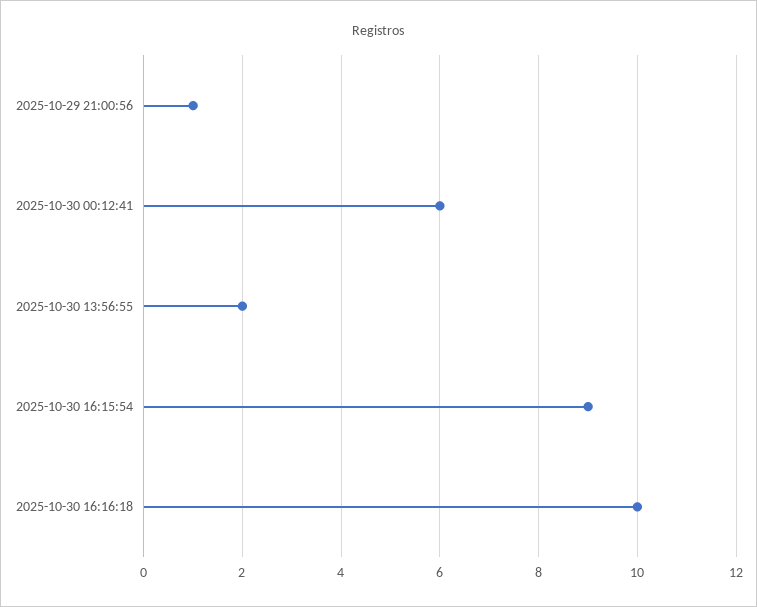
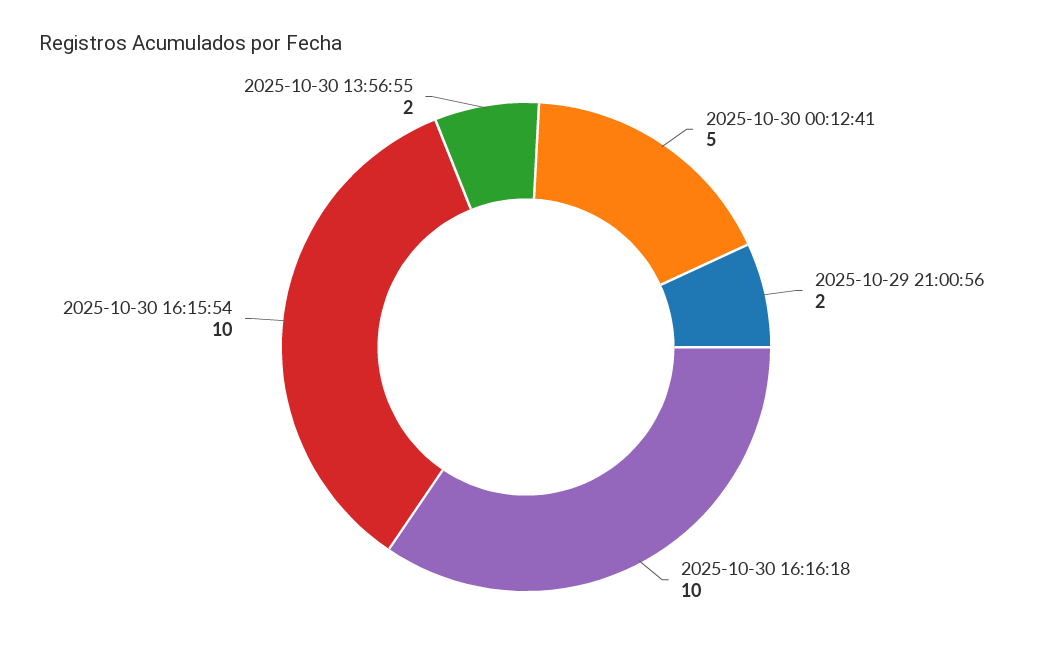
  {
-   "2025-10-29 21:00:56": 1,
+   "2025-10-29 21:00:56": 2,
-   "2025-10-30 00:12:41": 6,
+   "2025-10-30 00:12:41": 5,
    "2025-10-30 13:56:55": 2,
-   "2025-10-30 16:15:54": 9,
+   "2025-10-30 16:15:54": 10,
    "2025-10-30 16:16:18": 10
  }

